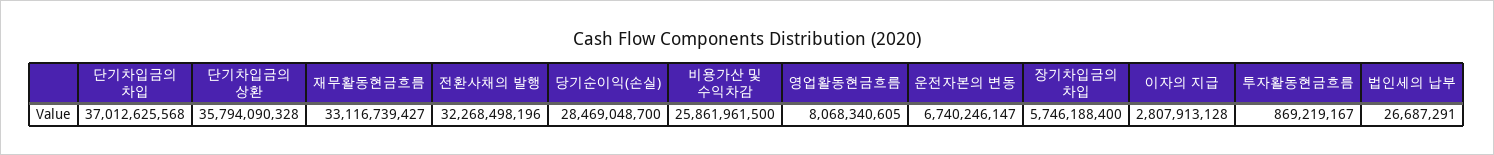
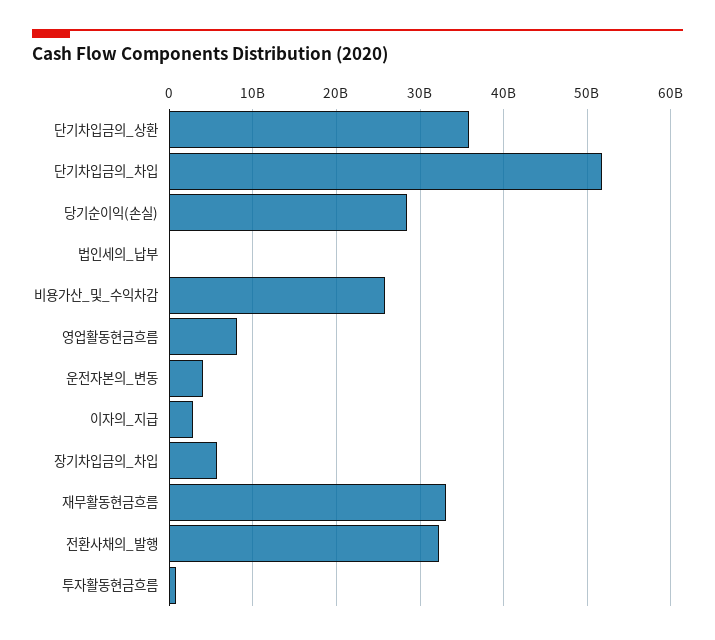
  {
-   "단기차입금의 차입": 37012625568,
+   "단기차입금의 차입": 52000000000,
    "단기차입금의 상환": 35794090328,
    "재무활동현금흐름": 33116739427,
    "전환사채의 발행": 32268498196,
    "당기순이익(손실)": 28469048700,
    "비용가산 및 수익차감": 25861961500,
    "영업활동현금흐름": 8068340605,
-   "운전자본의 변동": 6740246147,
+   "운전자본의 변동": 4000000000,
    "장기차입금의 차입": 5746188400,
    "이자의 지급": 2807913128,
    "투자활동현금흐름": 869219167,
    "법인세의 납부": 26687291
  }

